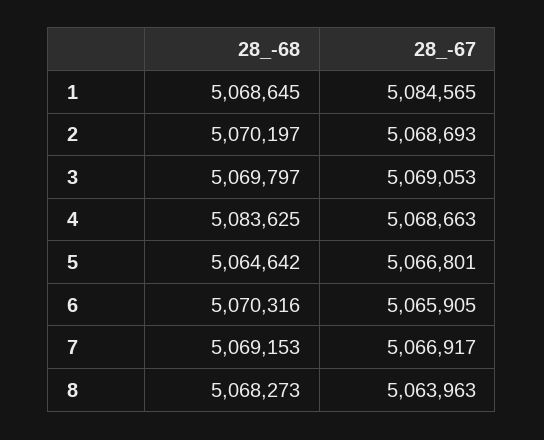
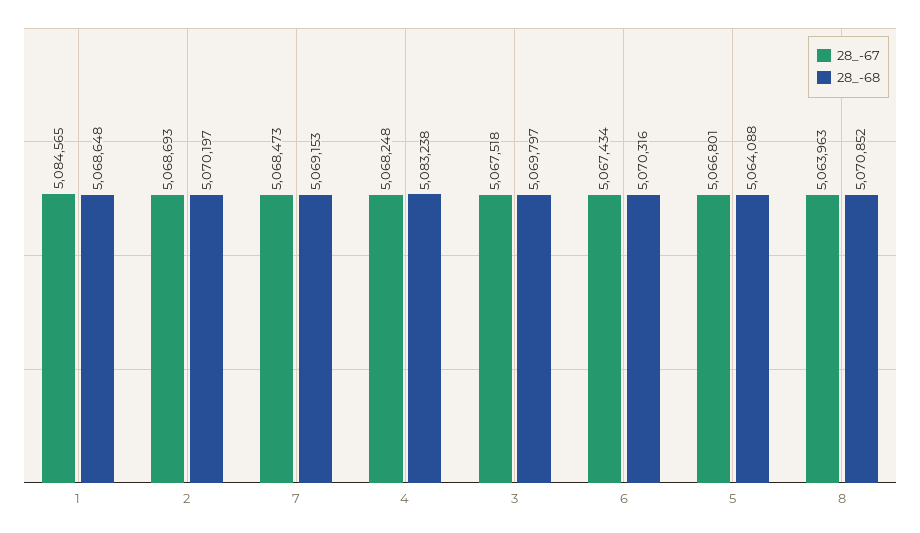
  {
    "28_-68": {
-     "1": 5068645,
+     "1": 5068648,
      "2": 5070197,
      "3": 5069797,
-     "4": 5083625,
+     "4": 5083238,
-     "5": 5064642,
+     "5": 5064088,
      "6": 5070316,
      "7": 5069153,
-     "8": 5068273
+     "8": 5070852
    },
    "28_-67": {
      "1": 5084565,
      "2": 5068693,
-     "3": 5069053,
+     "3": 5067518,
-     "4": 5068663,
+     "4": 5068248,
      "5": 5066801,
-     "6": 5065905,
+     "6": 5067434,
-     "7": 5066917,
+     "7": 5068473,
      "8": 5063963
    }
  }

